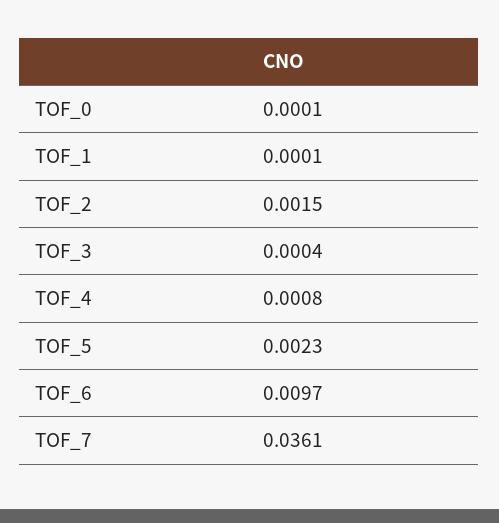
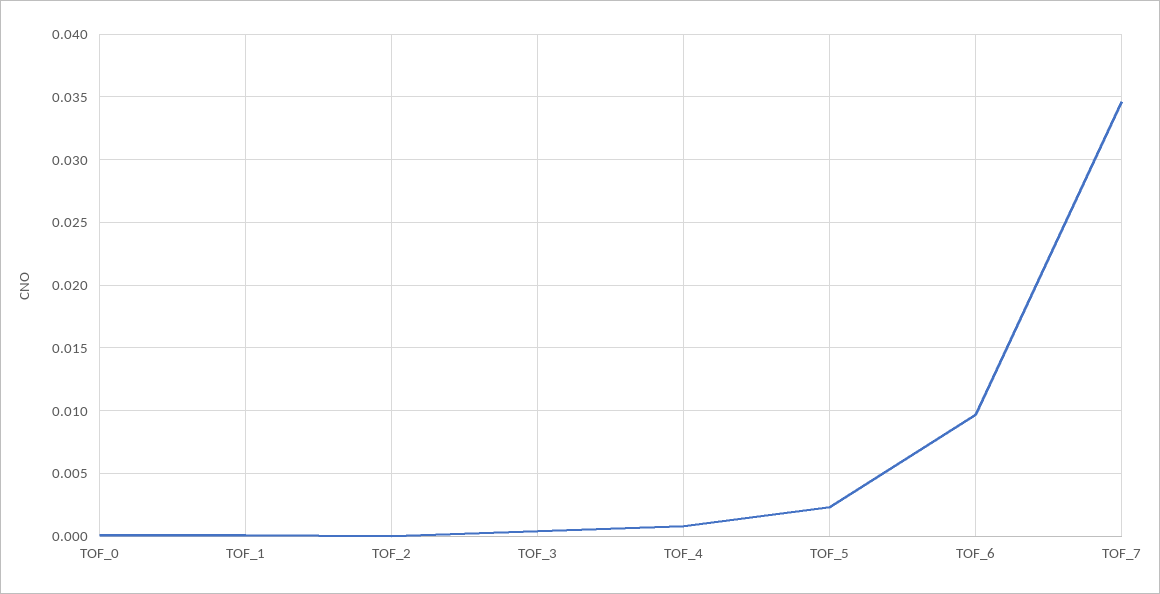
  {
    "TOF_0": 0.0001,
    "TOF_1": 0.0001,
-   "TOF_2": 0.0015,
+   "TOF_2": 0,
    "TOF_3": 0.0004,
    "TOF_4": 0.0008,
    "TOF_5": 0.0023,
    "TOF_6": 0.0097,
-   "TOF_7": 0.0361
+   "TOF_7": 0.0345
  }

